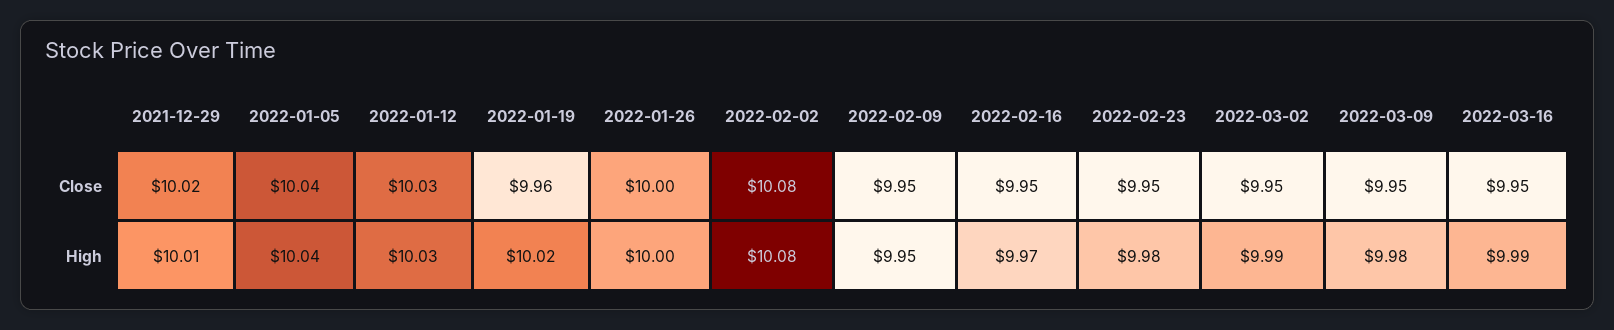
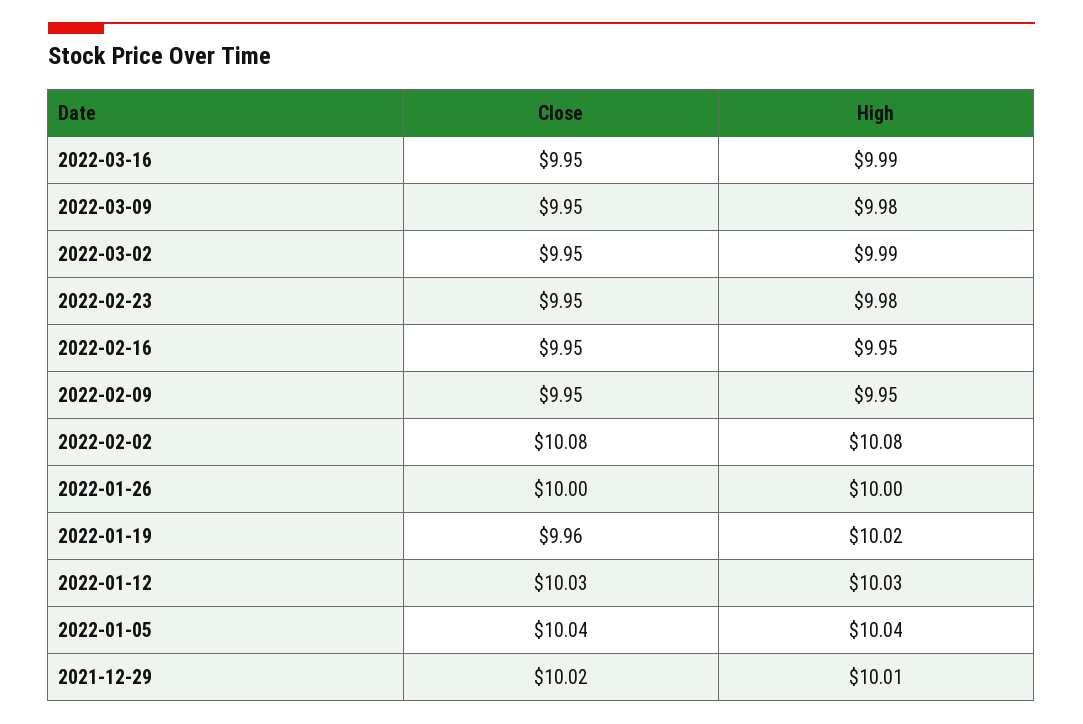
  {
    "2021-12-29": {
      "Close": 10.02,
      "High": 10.01
    },
    "2022-01-05": {
      "Close": 10.04,
      "High": 10.04
    },
    "2022-01-12": {
      "Close": 10.03,
      "High": 10.03
    },
    "2022-01-19": {
      "Close": 9.96,
      "High": 10.02
    },
    "2022-01-26": {
      "Close": 10,
      "High": 10
    },
    "2022-02-02": {
      "Close": 10.08,
      "High": 10.08
    },
    "2022-02-09": {
      "Close": 9.95,
      "High": 9.95
    },
    "2022-02-16": {
      "Close": 9.95,
-     "High": 9.97
+     "High": 9.95
    },
    "2022-02-23": {
      "Close": 9.95,
      "High": 9.98
    },
    "2022-03-02": {
      "Close": 9.95,
      "High": 9.99
    },
    "2022-03-09": {
      "Close": 9.95,
      "High": 9.98
    },
    "2022-03-16": {
      "Close": 9.95,
      "High": 9.99
    }
  }

